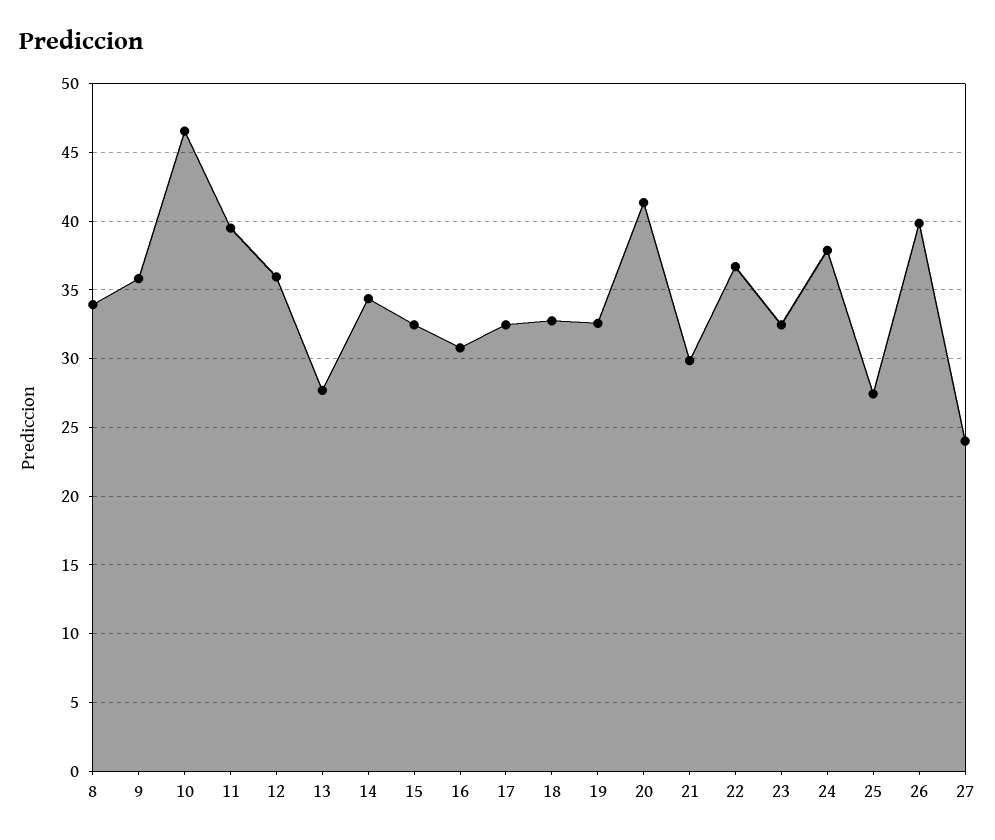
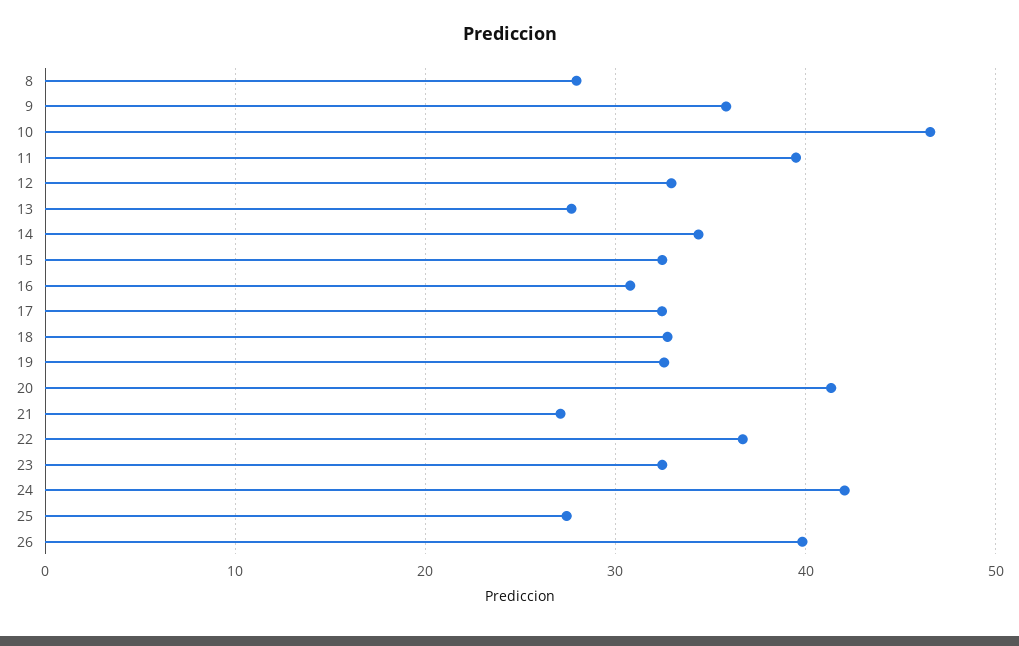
  {
-   "8": 34,
+   "8": 28,
    "9": 36,
    "10": 46.5,
    "11": 39.5,
-   "12": 36,
+   "12": 33,
    "13": 27.5,
    "14": 34.5,
    "15": 32.5,
    "16": 31,
    "17": 32.5,
    "18": 32.5,
    "19": 32.5,
    "20": 41.5,
-   "21": 30,
+   "21": 27,
    "22": 36.5,
    "23": 32.5,
-   "24": 38,
+   "24": 42,
    "25": 27.5,
-   "26": 40,
+   "26": 40
-   "27": 24
  }

